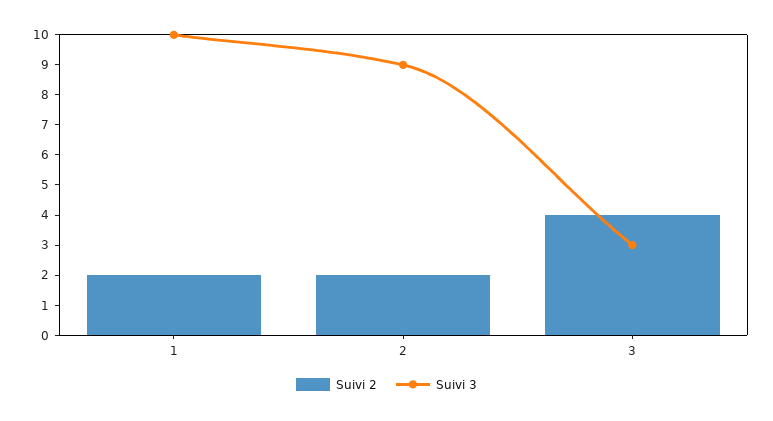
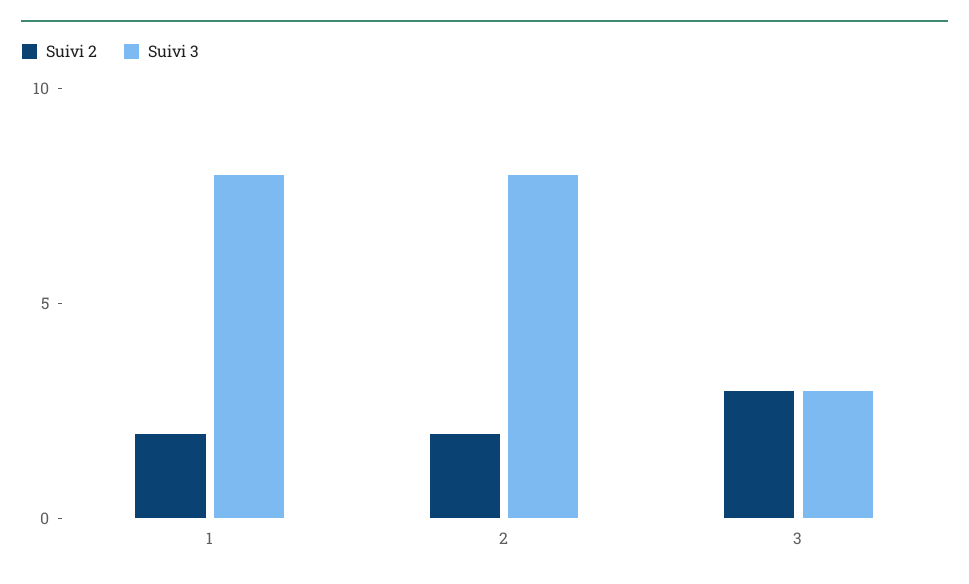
  {
    "Suivi 2": {
      "1": 2,
      "2": 2,
-     "3": 4
+     "3": 3
    },
    "Suivi 3": {
-     "1": 10,
+     "1": 8,
-     "2": 9,
+     "2": 8,
      "3": 3
    }
  }

